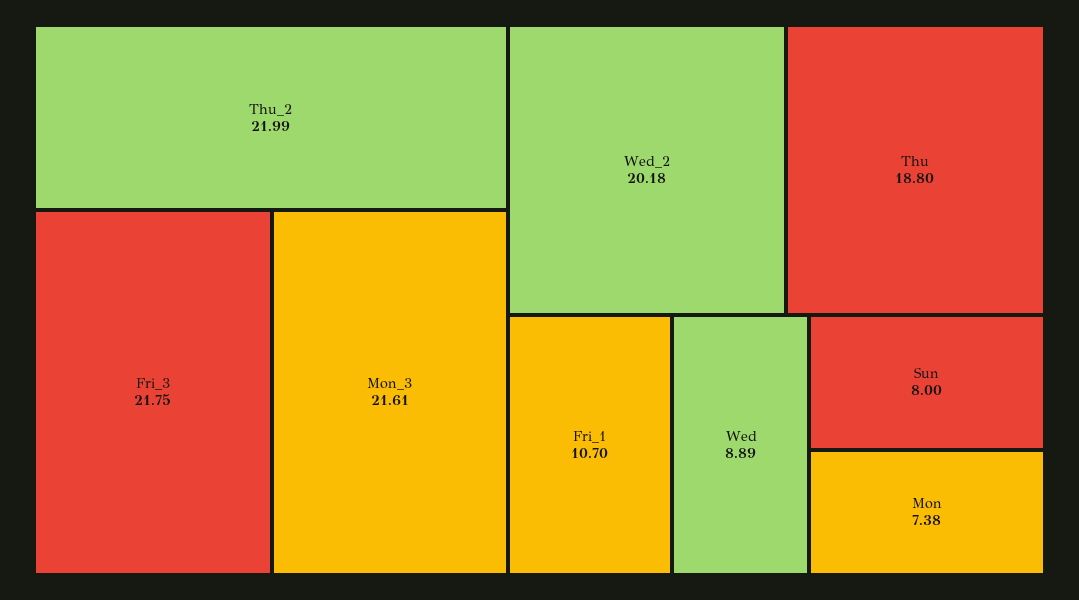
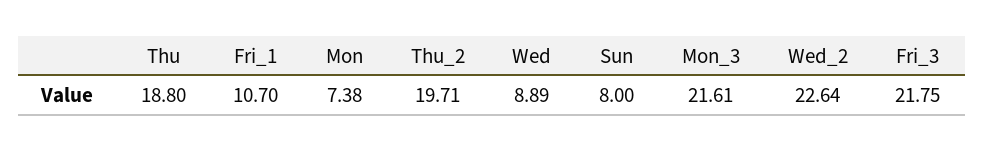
  {
-   "Thu_2": 21.99,
+   "Thu_2": 19.71,
    "Fri_3": 21.75,
    "Mon_3": 21.61,
-   "Wed_2": 20.18,
+   "Wed_2": 22.64,
    "Thu": 18.8,
    "Fri_1": 10.7,
    "Wed": 8.89,
    "Sun": 8,
    "Mon": 7.38
  }

